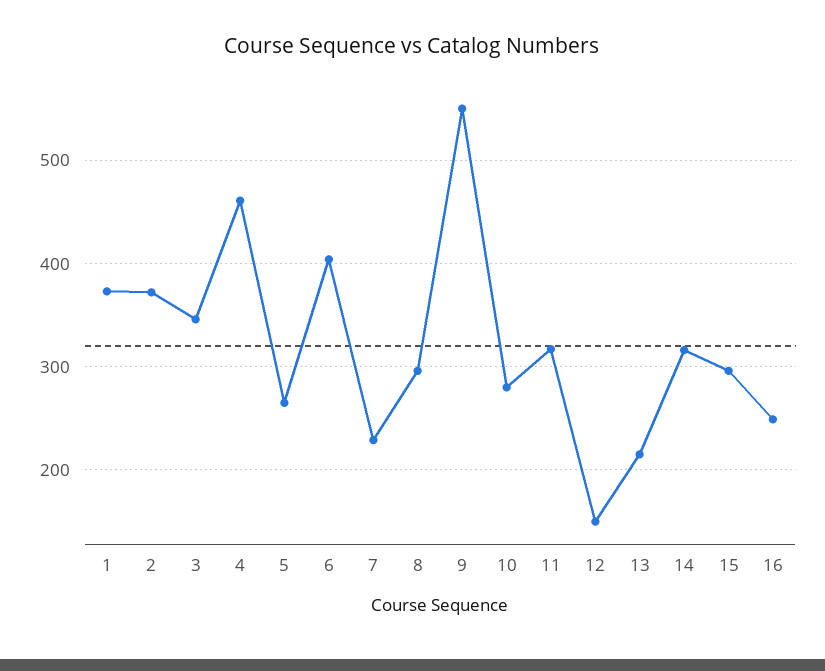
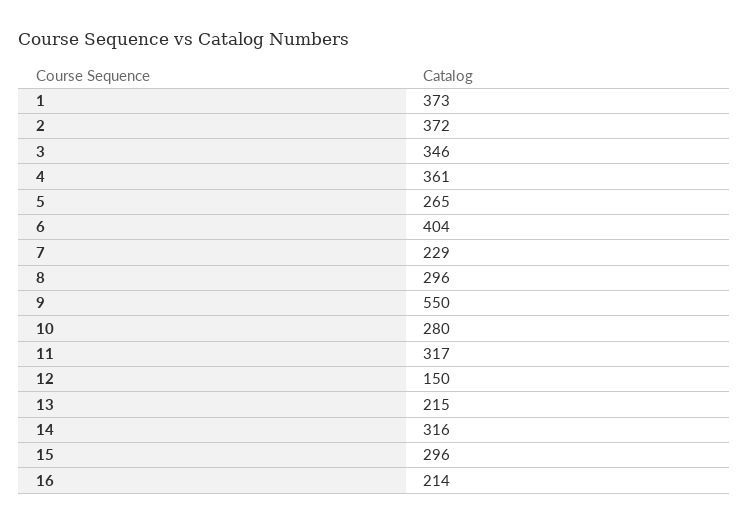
  {
    "1": 373,
    "2": 372,
    "3": 346,
-   "4": 460,
+   "4": 361,
    "5": 265,
    "6": 404,
    "7": 229,
    "8": 296,
    "9": 550,
    "10": 280,
    "11": 317,
    "12": 150,
    "13": 215,
    "14": 316,
    "15": 296,
-   "16": 250
+   "16": 214
  }

